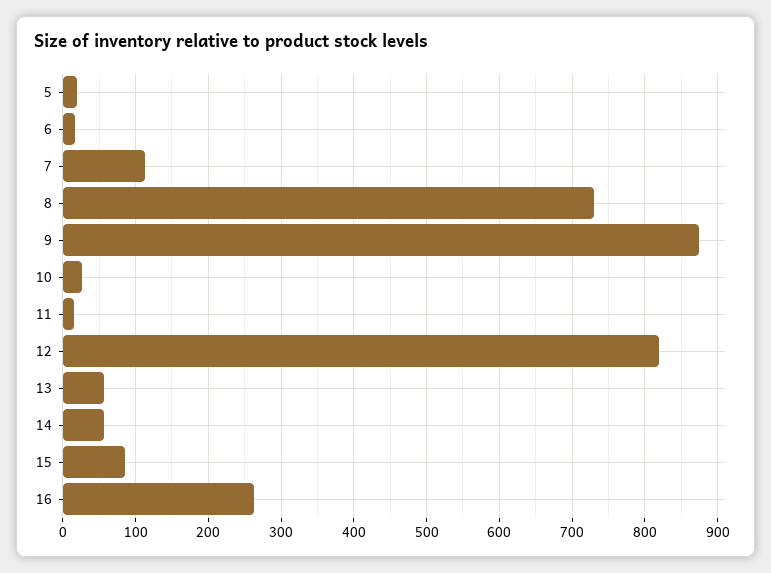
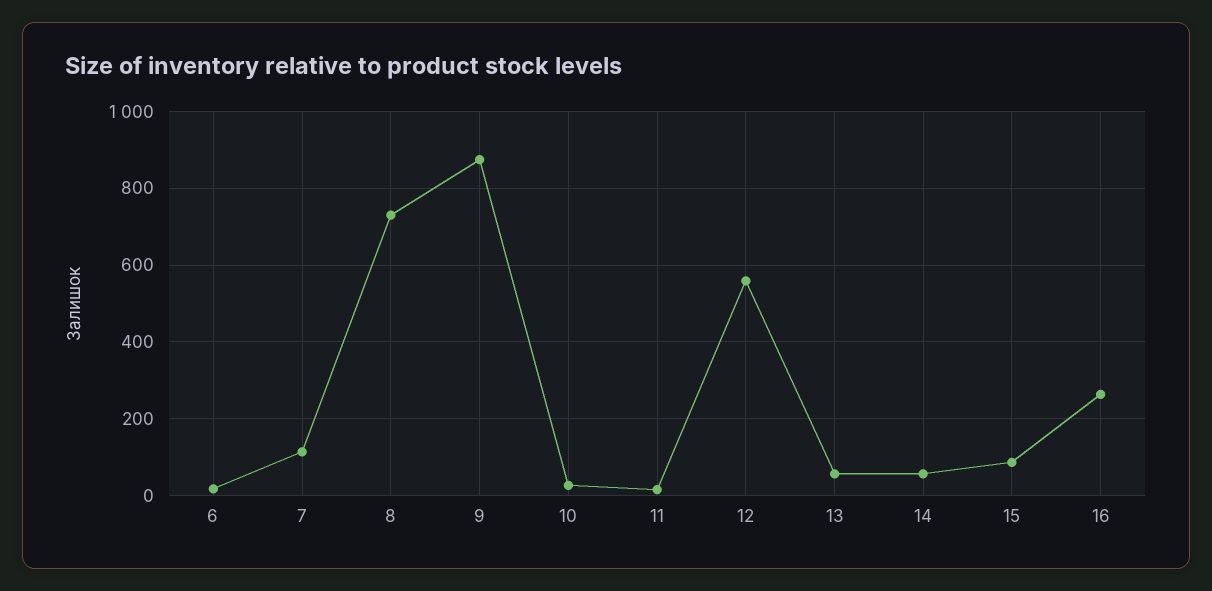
  {
-   "5": 20,
    "6": 20,
    "7": 110,
    "8": 730,
    "9": 880,
    "10": 30,
    "11": 20,
-   "12": 820,
+   "12": 560,
    "13": 60,
    "14": 60,
    "15": 90,
    "16": 260
  }

